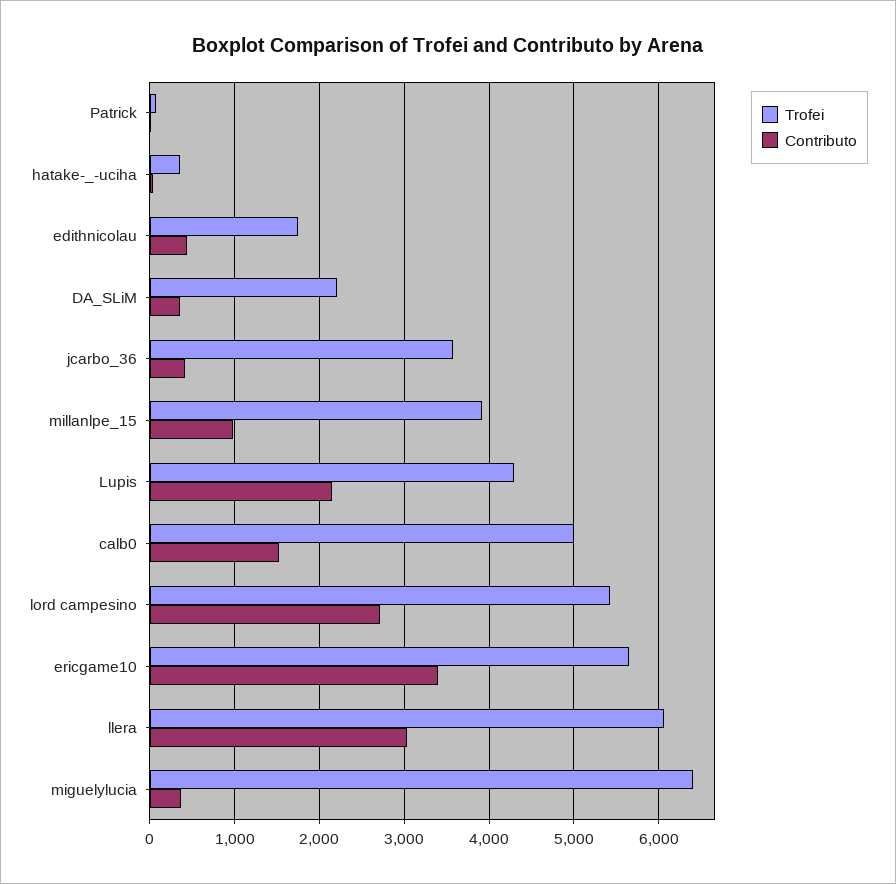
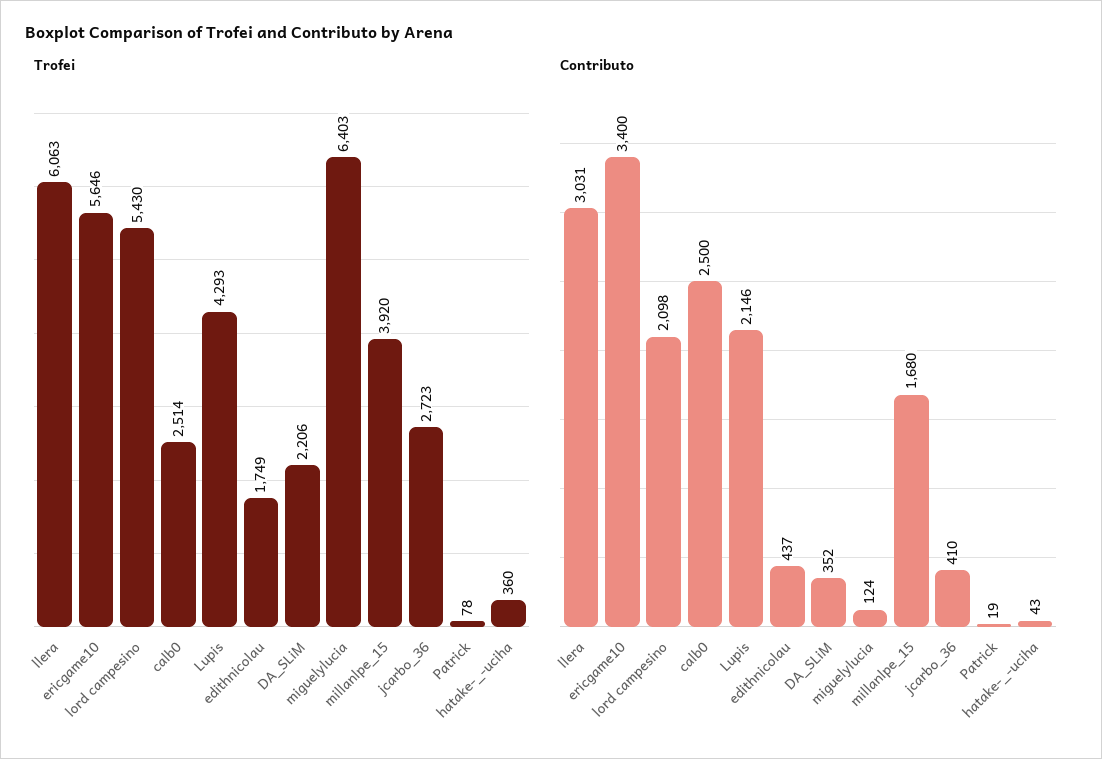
  {
    "Trofei": {
      "Patrick": 78,
      "hatake-_-uciha": 360,
      "edithnicolau": 1749,
      "DA_SLiM": 2206,
-     "jcarbo_36": 3600,
+     "jcarbo_36": 2723,
      "millanlpe_15": 3920,
      "Lupis": 4293,
-     "calb0": 5000,
+     "calb0": 2514,
      "lord campesino": 5430,
      "ericgame10": 5646,
      "llera": 6063,
      "miguelylucia": 6403
    },
    "Contributo": {
      "Patrick": 19,
      "hatake-_-uciha": 43,
      "edithnicolau": 437,
      "DA_SLiM": 352,
      "jcarbo_36": 410,
-     "millanlpe_15": 1000,
+     "millanlpe_15": 1680,
      "Lupis": 2146,
-     "calb0": 1500,
+     "calb0": 2500,
-     "lord campesino": 2700,
+     "lord campesino": 2098,
      "ericgame10": 3400,
      "llera": 3031,
-     "miguelylucia": 400
+     "miguelylucia": 124
    }
  }

